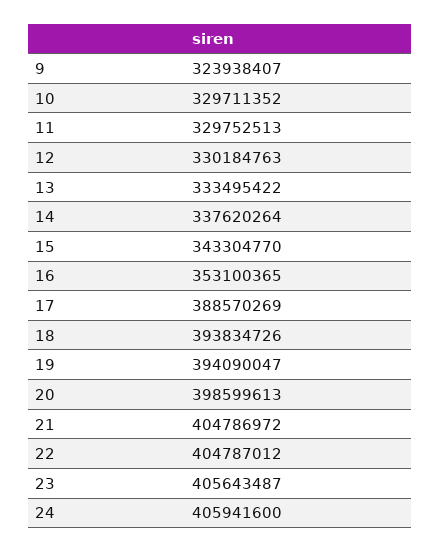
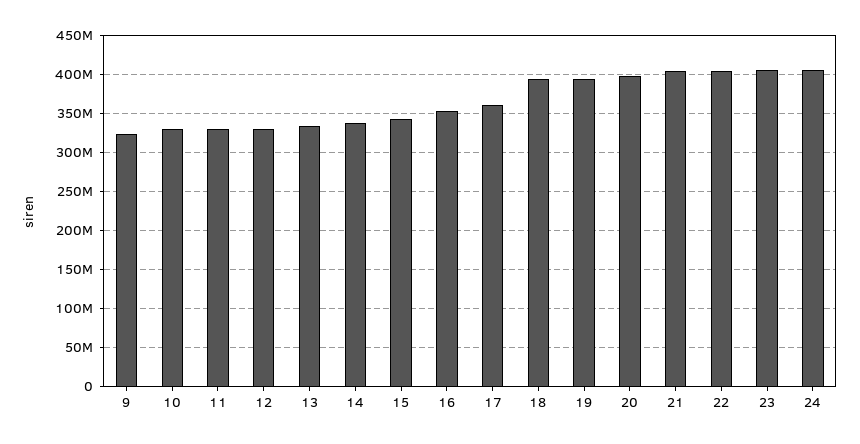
  {
    "9": 323938407,
    "10": 329711352,
    "11": 329752513,
    "12": 330184763,
    "13": 333495422,
    "14": 337620264,
    "15": 343304770,
    "16": 353100365,
-   "17": 388570269,
+   "17": 360000000,
    "18": 393834726,
    "19": 394090047,
    "20": 398599613,
    "21": 404786972,
    "22": 404787012,
    "23": 405643487,
    "24": 405941600
  }

